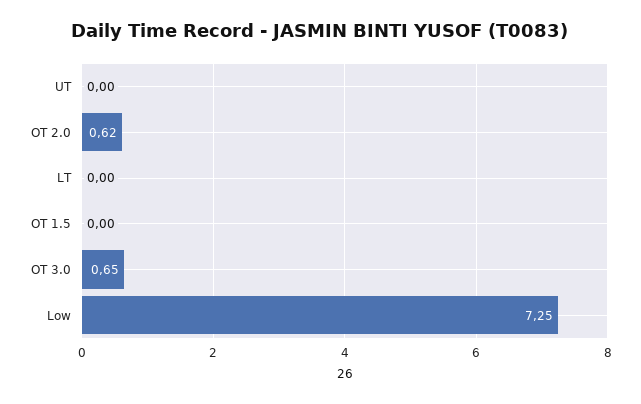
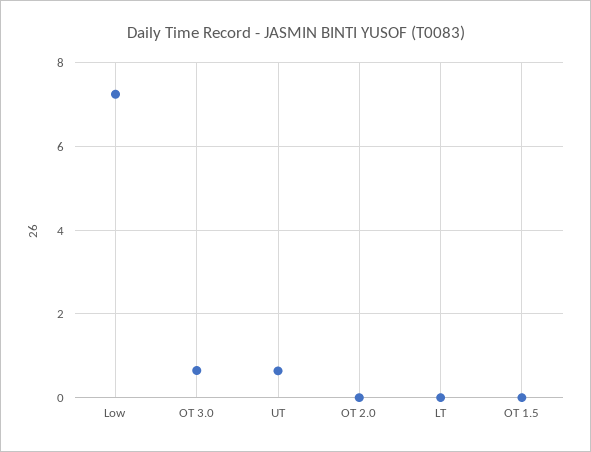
  {
-   "UT": 0,
+   "UT": 0.6,
-   "OT 2.0": 0.62,
+   "OT 2.0": 0,
    "LT": 0,
    "OT 1.5": 0,
    "OT 3.0": 0.65,
    "Low": 7.25
  }

